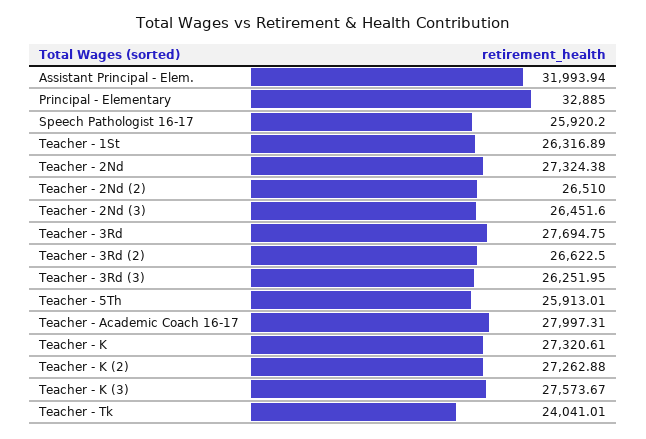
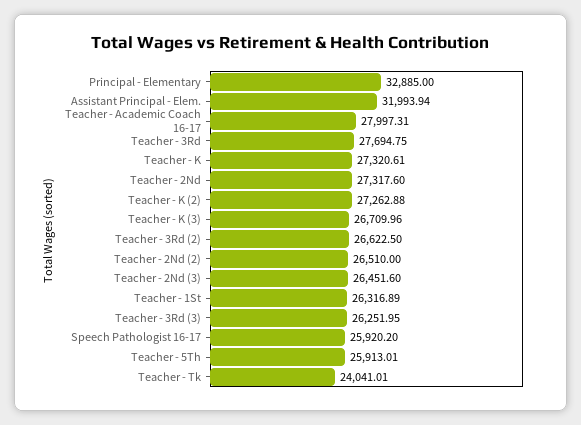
  {
    "Assistant Principal - Elem.": 31993.94,
    "Principal - Elementary": 32885,
    "Speech Pathologist 16-17": 25920.2,
    "Teacher - 1St": 26316.89,
-   "Teacher - 2Nd": 27324.38,
+   "Teacher - 2Nd": 27317.6,
    "Teacher - 2Nd (2)": 26510,
    "Teacher - 2Nd (3)": 26451.6,
    "Teacher - 3Rd": 27694.75,
    "Teacher - 3Rd (2)": 26622.5,
    "Teacher - 3Rd (3)": 26251.95,
    "Teacher - 5Th": 25913.01,
    "Teacher - Academic Coach 16-17": 27997.31,
    "Teacher - K": 27320.61,
    "Teacher - K (2)": 27262.88,
-   "Teacher - K (3)": 27573.67,
+   "Teacher - K (3)": 26709.96,
    "Teacher - Tk": 24041.01
  }

